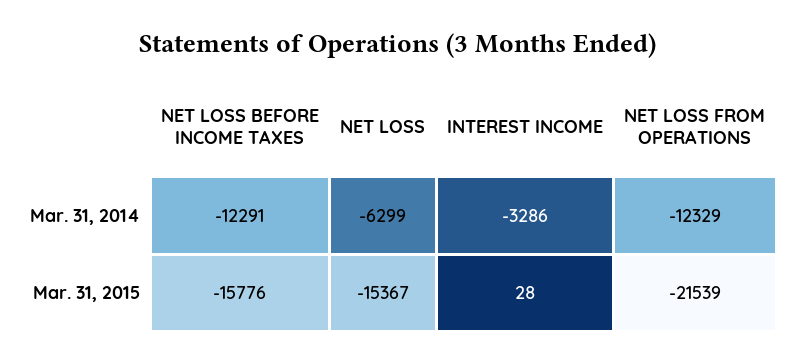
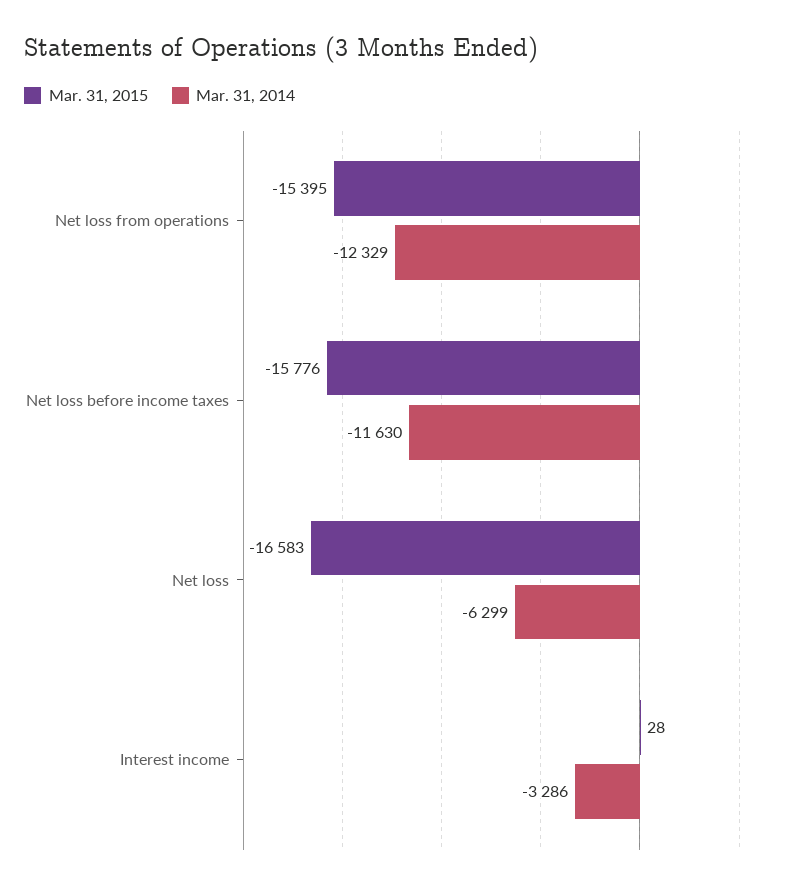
  {
    "Mar. 31, 2014": {
-     "NET LOSS BEFORE INCOME TAXES": -12291,
+     "NET LOSS BEFORE INCOME TAXES": -11630,
      "NET LOSS": -6299,
      "INTEREST INCOME": -3286,
      "NET LOSS FROM OPERATIONS": -12329
    },
    "Mar. 31, 2015": {
      "NET LOSS BEFORE INCOME TAXES": -15776,
-     "NET LOSS": -15367,
+     "NET LOSS": -16583,
      "INTEREST INCOME": 28,
-     "NET LOSS FROM OPERATIONS": -21539
+     "NET LOSS FROM OPERATIONS": -15395
    }
  }

